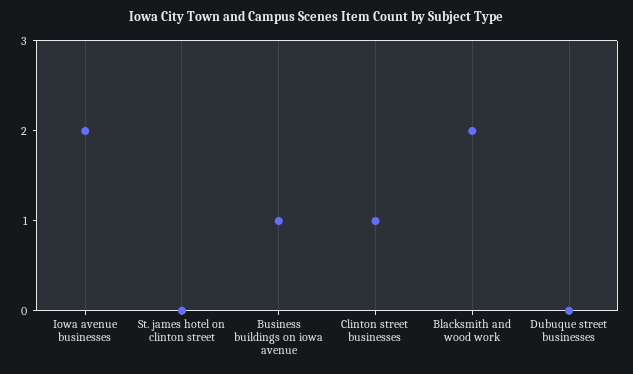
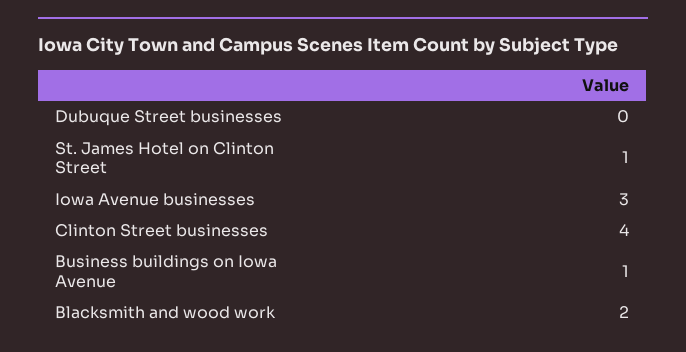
  {
-   "Iowa avenue businesses": 2,
+   "Iowa avenue businesses": 3,
-   "St. james hotel on clinton street": 0,
+   "St. james hotel on clinton street": 1,
    "Business buildings on iowa avenue": 1,
-   "Clinton street businesses": 1,
+   "Clinton street businesses": 4,
    "Blacksmith and wood work": 2,
    "Dubuque street businesses": 0
  }

